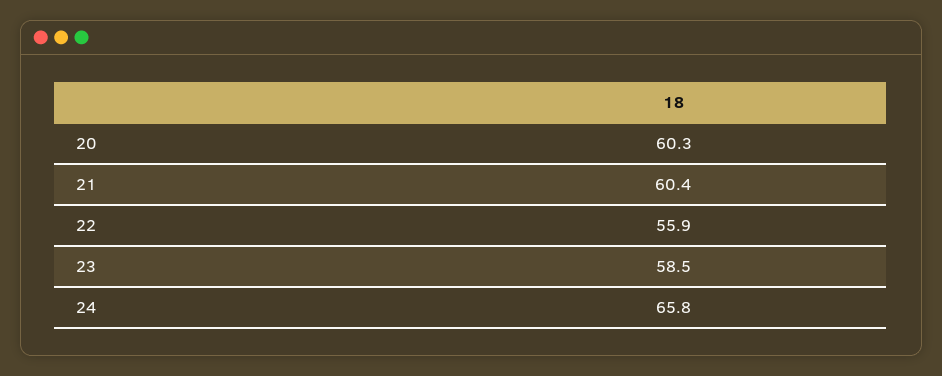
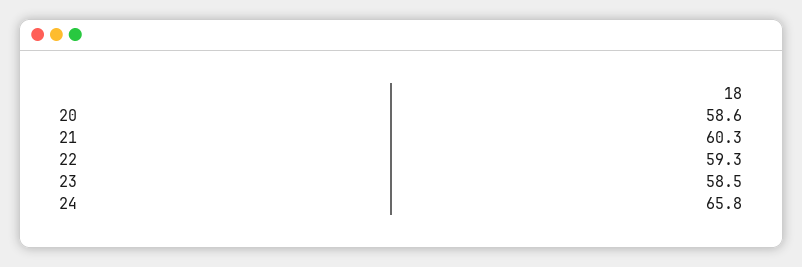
  {
-   "20": 60.3,
+   "20": 58.6,
-   "21": 60.4,
+   "21": 60.3,
-   "22": 55.9,
+   "22": 59.3,
    "23": 58.5,
    "24": 65.8
  }

